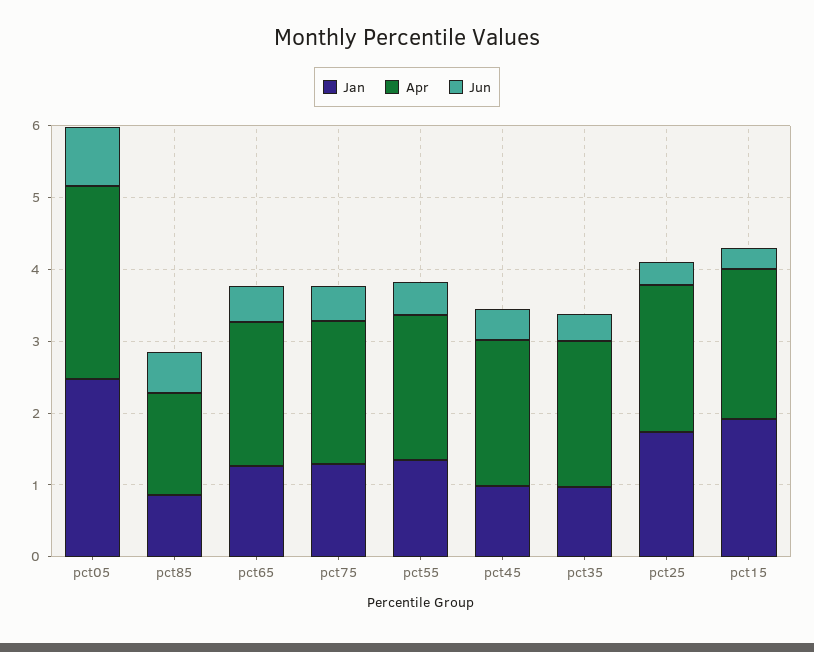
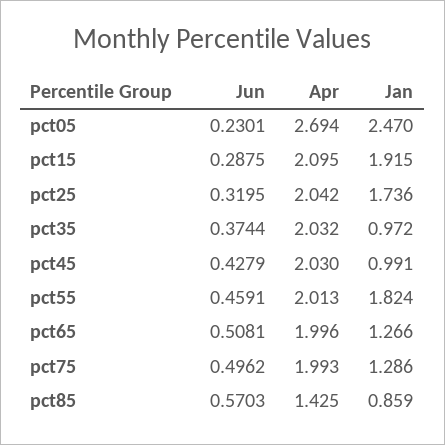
  {
    "Jan": {
      "pct05": 2.47,
      "pct85": 0.859,
      "pct65": 1.266,
      "pct75": 1.286,
-     "pct55": 1.4,
+     "pct55": 1.824,
      "pct45": 0.991,
      "pct35": 0.972,
      "pct25": 1.736,
      "pct15": 1.915
    },
    "Apr": {
      "pct05": 2.694,
      "pct85": 1.425,
      "pct65": 1.996,
      "pct75": 1.993,
      "pct55": 2.013,
      "pct45": 2.03,
      "pct35": 2.032,
      "pct25": 2.042,
      "pct15": 2.095
    },
    "Jun": {
-     "pct05": 0.8,
+     "pct05": 0.2301,
      "pct85": 0.5703,
      "pct65": 0.5081,
      "pct75": 0.4962,
      "pct55": 0.4591,
      "pct45": 0.4279,
      "pct35": 0.3744,
      "pct25": 0.3195,
      "pct15": 0.2875
    }
  }

